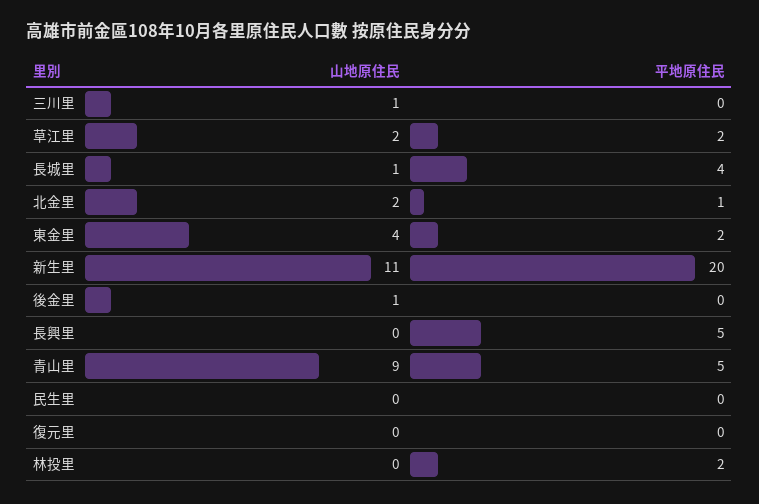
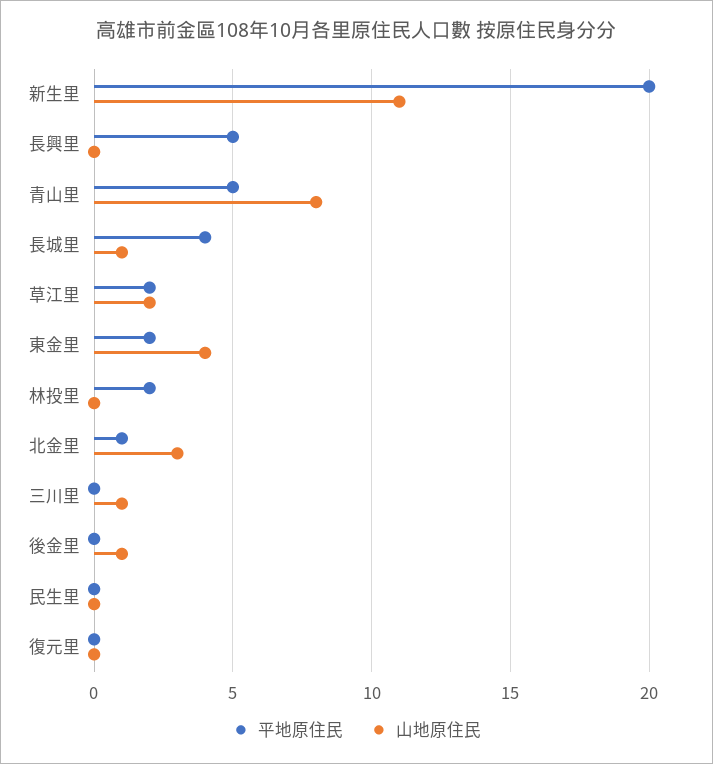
  {
    "山地原住民": {
      "三川里": 1,
      "草江里": 2,
      "長城里": 1,
-     "北金里": 2,
+     "北金里": 3,
      "東金里": 4,
      "新生里": 11,
      "後金里": 1,
      "長興里": 0,
-     "青山里": 9,
+     "青山里": 8,
      "民生里": 0,
      "復元里": 0,
      "林投里": 0
    },
    "平地原住民": {
      "三川里": 0,
      "草江里": 2,
      "長城里": 4,
      "北金里": 1,
      "東金里": 2,
      "新生里": 20,
      "後金里": 0,
      "長興里": 5,
      "青山里": 5,
      "民生里": 0,
      "復元里": 0,
      "林投里": 2
    }
  }

